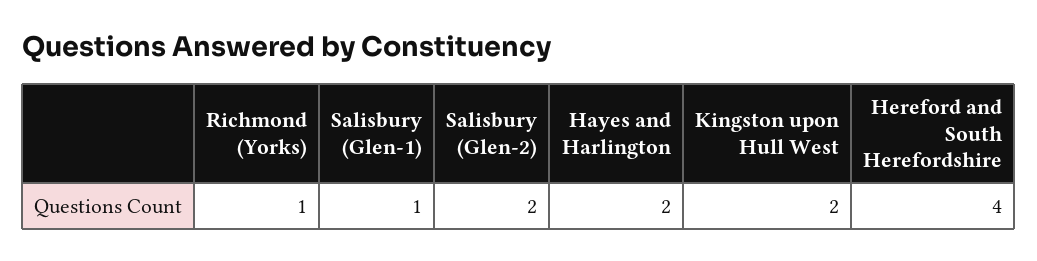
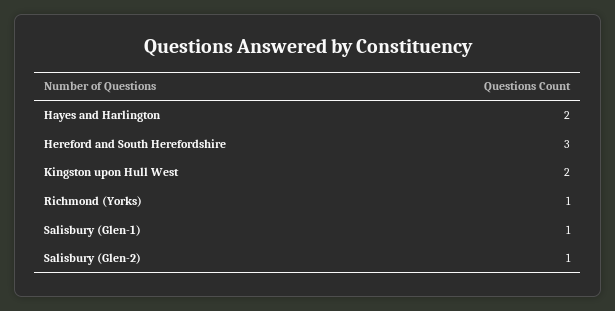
  {
    "Richmond (Yorks)": 1,
    "Salisbury (Glen-1)": 1,
-   "Salisbury (Glen-2)": 2,
+   "Salisbury (Glen-2)": 1,
    "Hayes and Harlington": 2,
    "Kingston upon Hull West": 2,
-   "Hereford and South Herefordshire": 4
+   "Hereford and South Herefordshire": 3
  }

